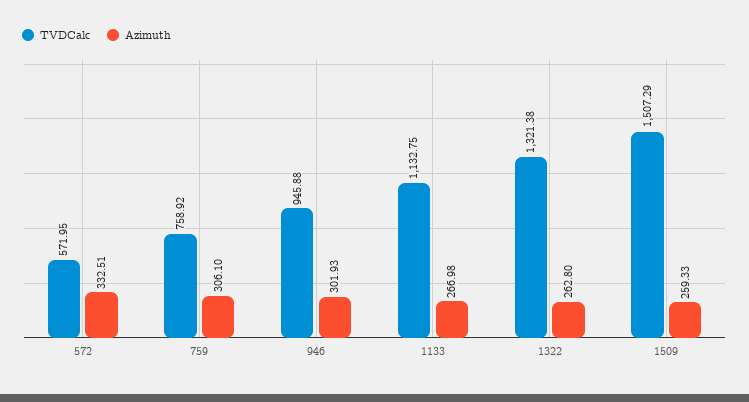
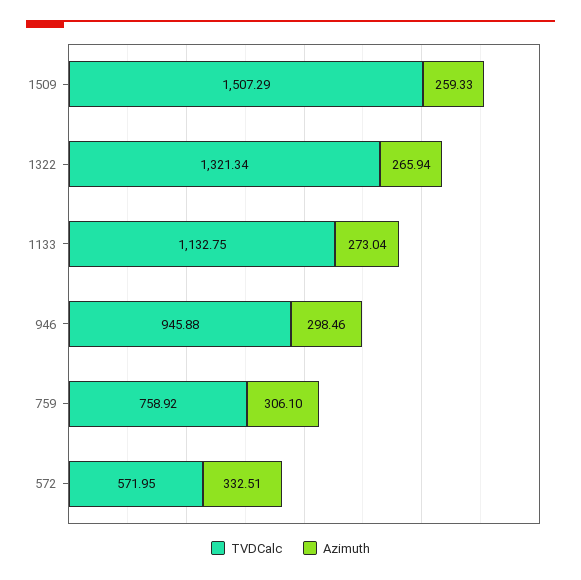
  {
    "TVDCalc": {
      "572": 571.95,
      "759": 758.92,
      "946": 945.88,
      "1133": 1132.75,
-     "1322": 1321.38,
+     "1322": 1321.34,
      "1509": 1507.29
    },
    "Azimuth": {
      "572": 332.51,
      "759": 306.1,
-     "946": 301.93,
+     "946": 298.46,
-     "1133": 266.98,
+     "1133": 273.04,
-     "1322": 262.8,
+     "1322": 265.94,
      "1509": 259.33
    }
  }

